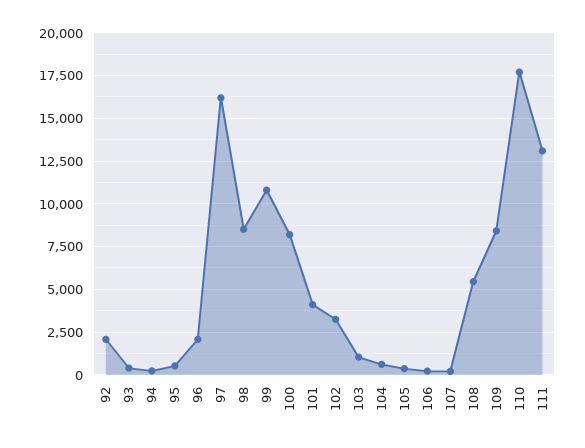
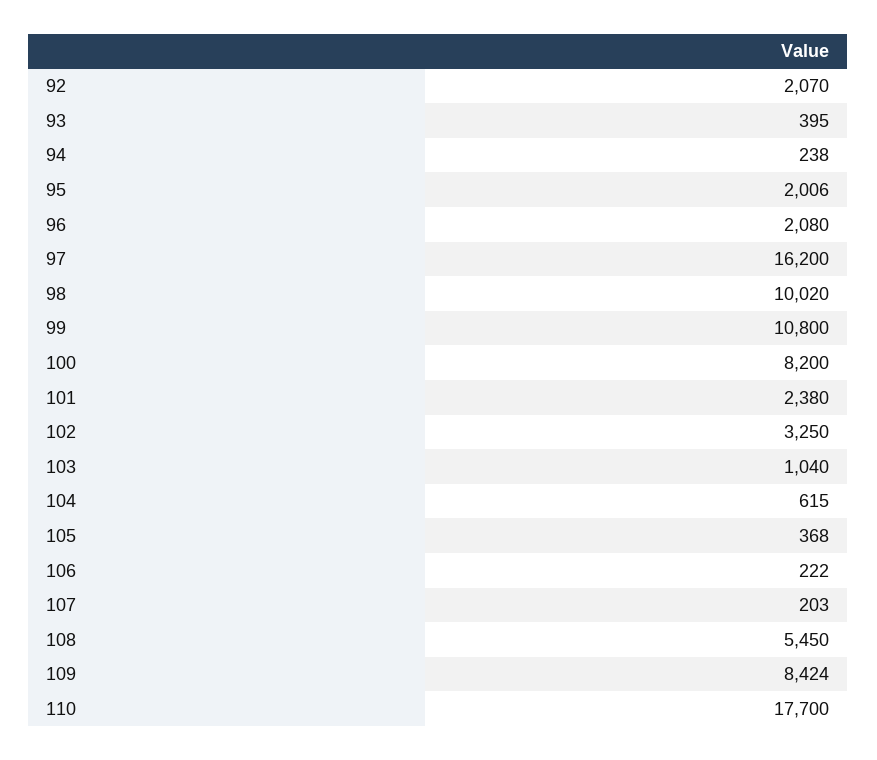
  {
    "92": 2070,
    "93": 395,
    "94": 238,
-   "95": 500,
+   "95": 2006,
    "96": 2080,
    "97": 16200,
-   "98": 8500,
+   "98": 10020,
    "99": 10800,
    "100": 8200,
-   "101": 4000,
+   "101": 2380,
    "102": 3250,
    "103": 1040,
    "104": 615,
    "105": 368,
    "106": 222,
    "107": 203,
    "108": 5450,
    "109": 8424,
-   "110": 17700,
+   "110": 17700
-   "111": 13000
  }

